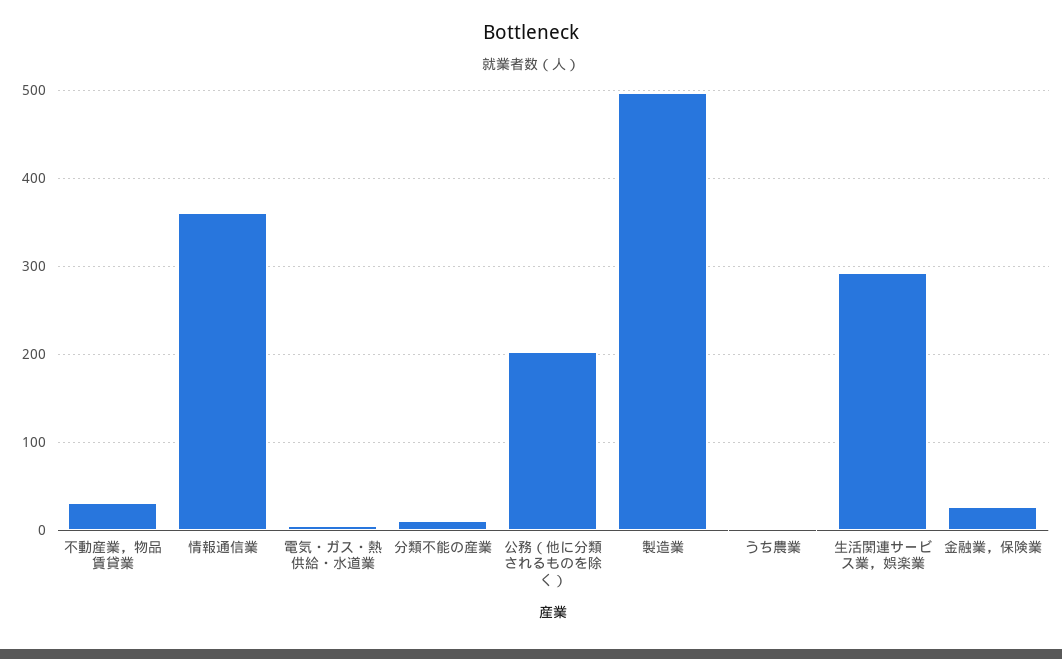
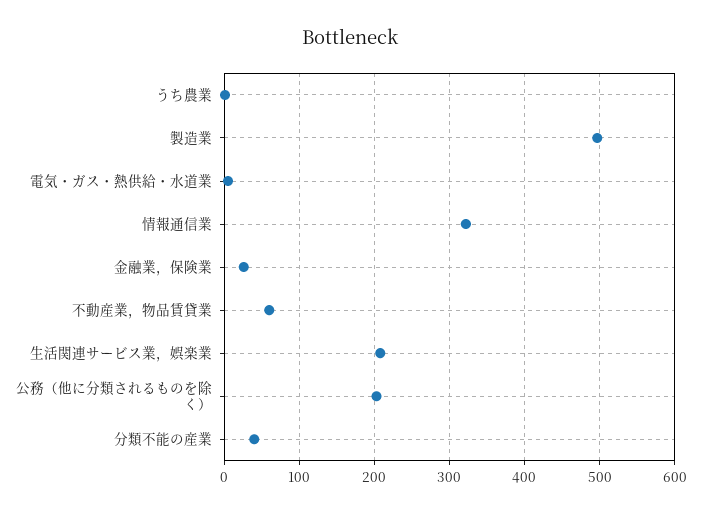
  {
-   "不動産業，物品賃貸業": 30,
+   "不動産業，物品賃貸業": 60,
-   "情報通信業": 360,
+   "情報通信業": 320,
    "電気・ガス・熱供給・水道業": 10,
-   "分類不能の産業": 10,
+   "分類不能の産業": 40,
    "公務（他に分類されるものを除く）": 200,
    "製造業": 500,
    "うち農業": 0,
-   "生活関連サービス業，娯楽業": 290,
+   "生活関連サービス業，娯楽業": 210,
    "金融業，保険業": 30
  }

